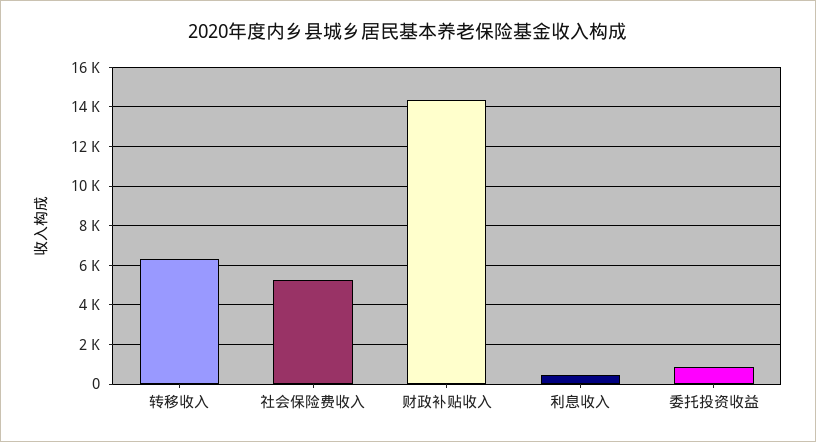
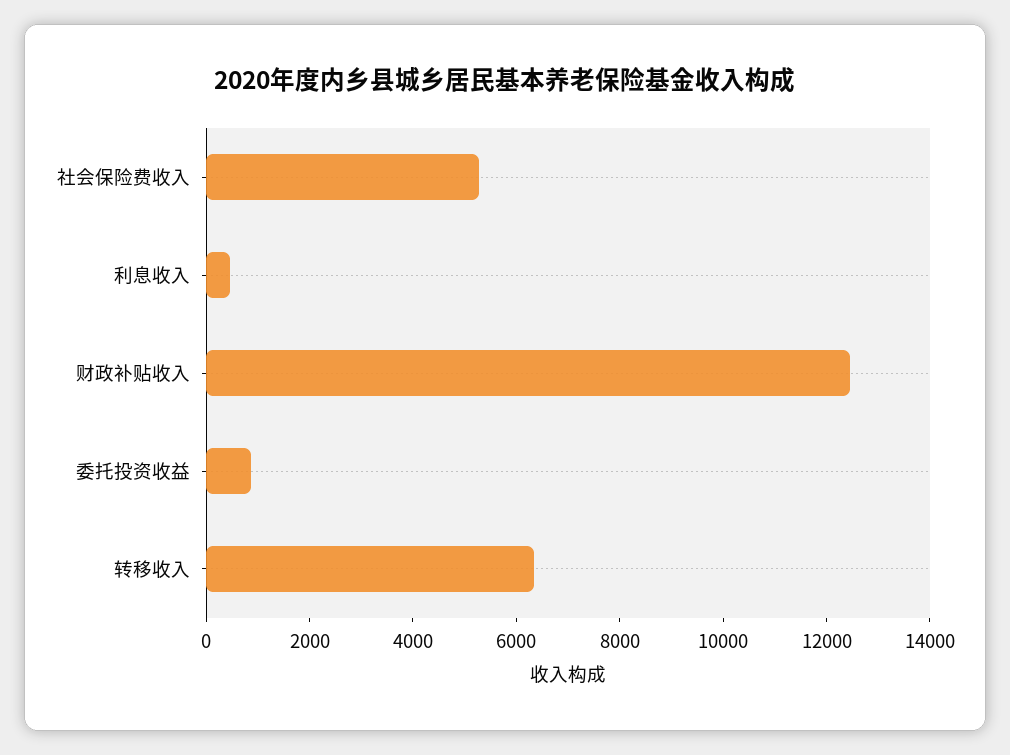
  {
    "转移收入": 6500,
    "社会保险费收入": 5500,
-   "财政补贴收入": 14500,
+   "财政补贴收入": 12500,
    "利息收入": 500,
    "委托投资收益": 1000
  }

